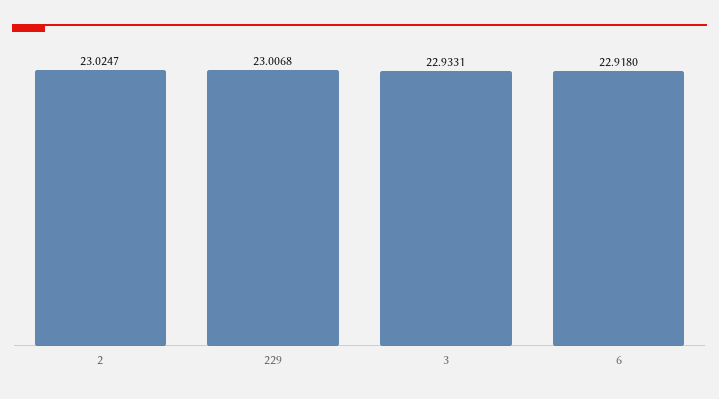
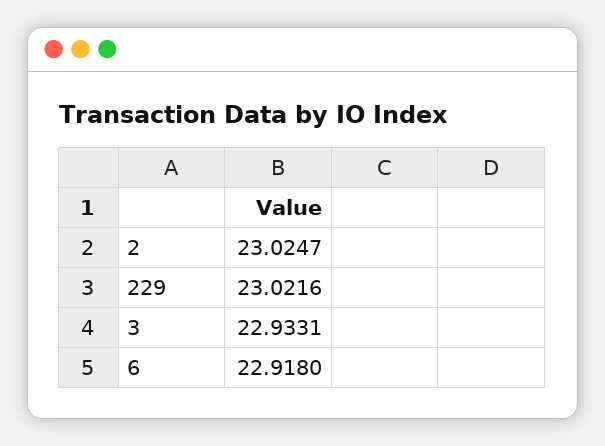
  {
    "2": 23.0247,
-   "229": 23.0068,
+   "229": 23.0216,
    "3": 22.9331,
    "6": 22.918
  }

